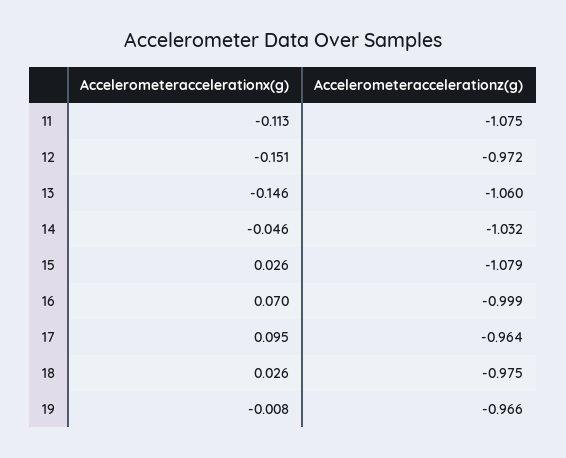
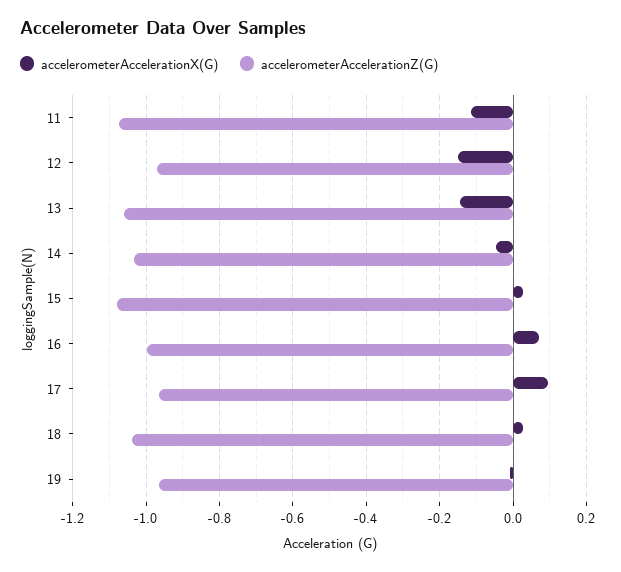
  {
    "Accelerometeraccelerationx(g)": {
      "11": -0.113,
      "12": -0.151,
      "13": -0.146,
      "14": -0.046,
      "15": 0.026,
      "16": 0.07,
      "17": 0.095,
      "18": 0.026,
      "19": -0.008
    },
    "Accelerometeraccelerationz(g)": {
      "11": -1.075,
      "12": -0.972,
      "13": -1.06,
      "14": -1.032,
      "15": -1.079,
      "16": -0.999,
      "17": -0.964,
-     "18": -0.975,
+     "18": -1.04,
      "19": -0.966
    }
  }

